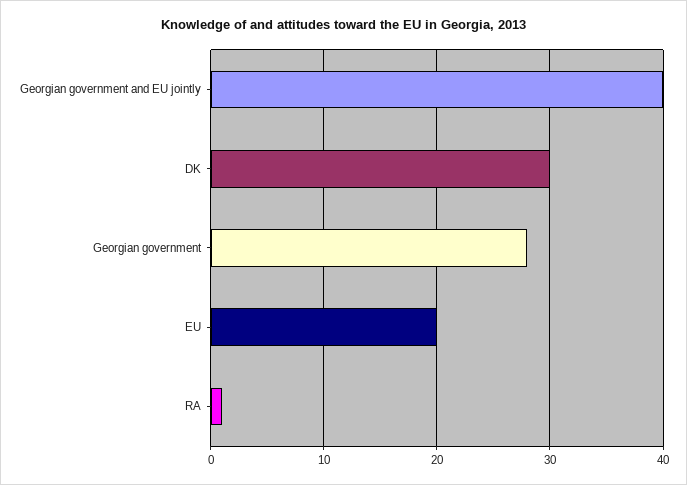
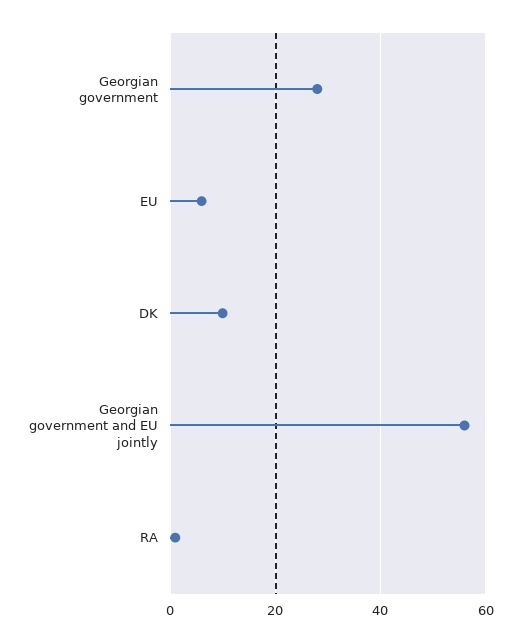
  {
-   "Georgian government and EU jointly": 40,
+   "Georgian government and EU jointly": 55,
-   "DK": 30,
+   "DK": 10,
    "Georgian government": 28,
-   "EU": 20,
+   "EU": 5,
    "RA": 1
  }

